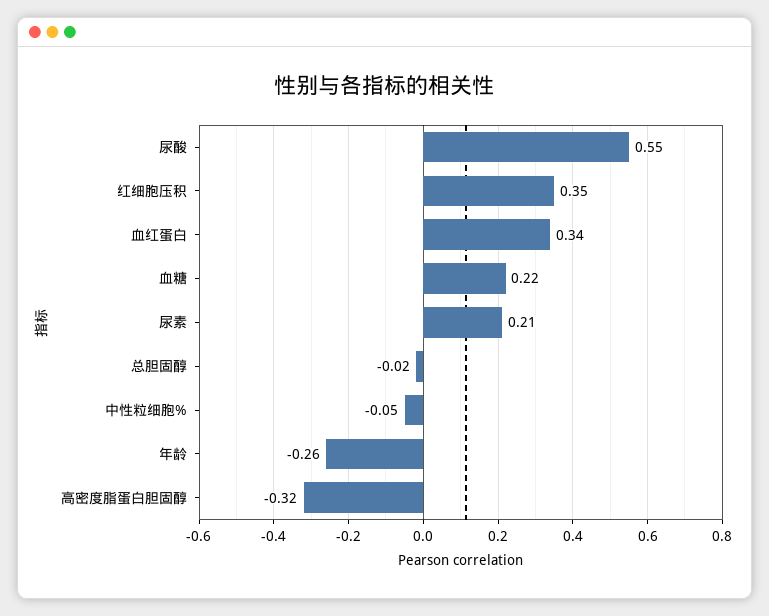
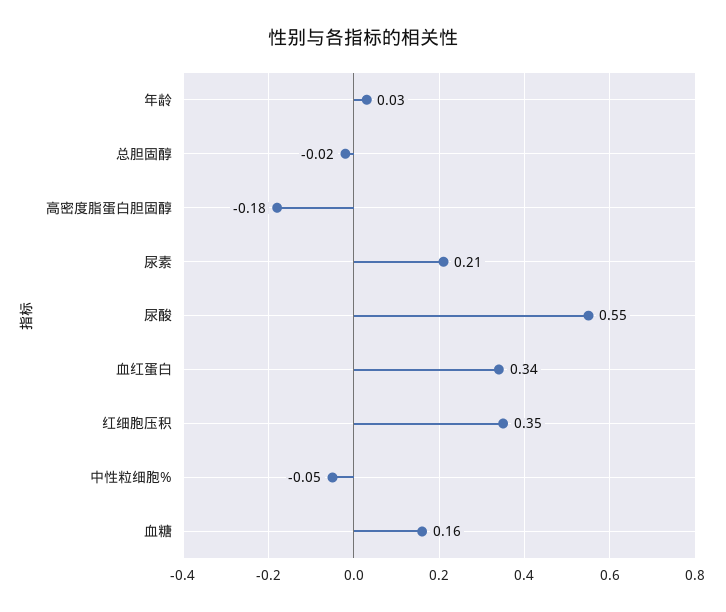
  {
    "尿酸": 0.55,
    "红细胞压积": 0.35,
    "血红蛋白": 0.34,
-   "血糖": 0.22,
+   "血糖": 0.16,
    "尿素": 0.21,
    "总胆固醇": -0.02,
    "中性粒细胞%": -0.05,
-   "年龄": -0.26,
+   "年龄": 0.03,
-   "高密度脂蛋白胆固醇": -0.32
+   "高密度脂蛋白胆固醇": -0.18
  }

